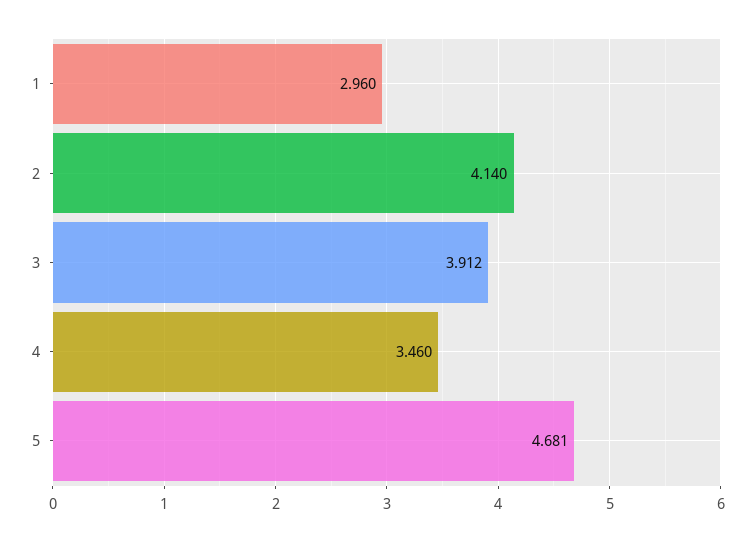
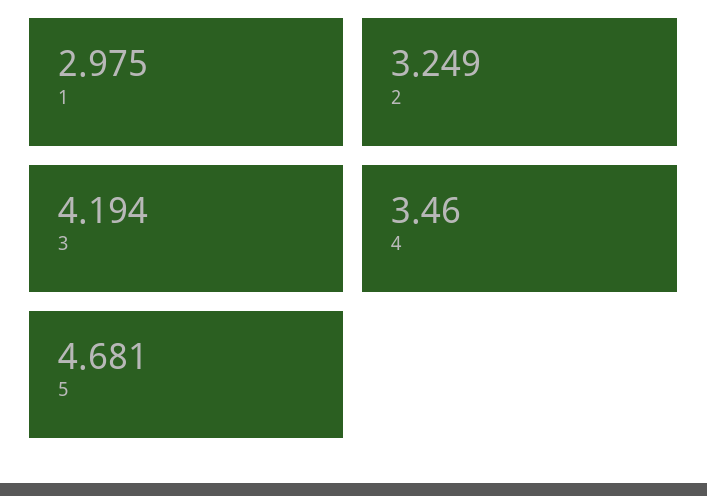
  {
-   "1": 2.96,
+   "1": 2.975,
-   "2": 4.14,
+   "2": 3.249,
-   "3": 3.912,
+   "3": 4.194,
    "4": 3.46,
    "5": 4.681
  }

